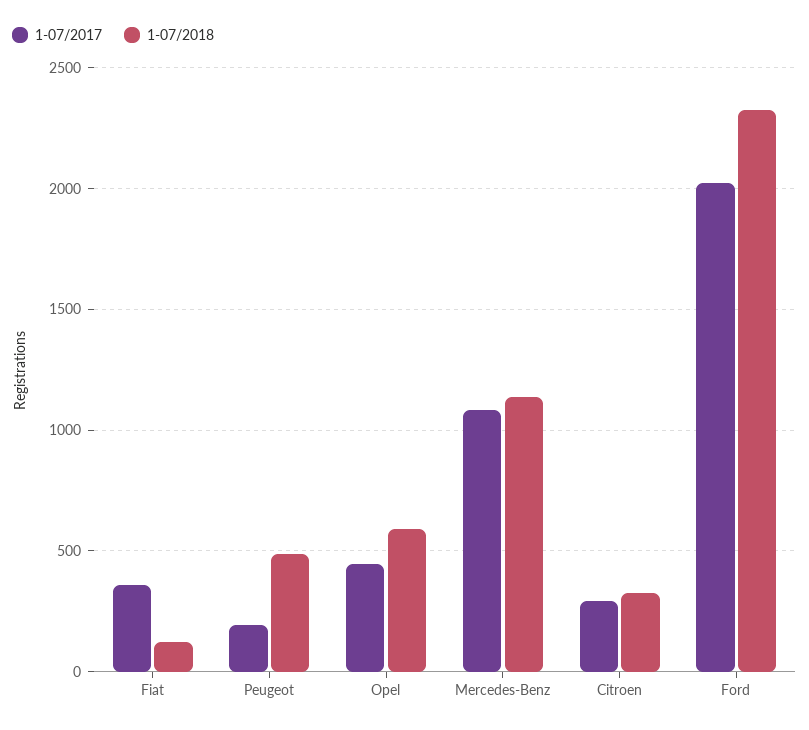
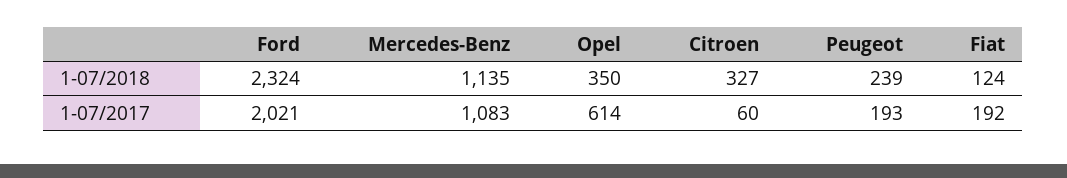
  {
    "1-07/2017": {
-     "Fiat": 350,
+     "Fiat": 192,
      "Peugeot": 193,
-     "Opel": 450,
+     "Opel": 614,
      "Mercedes-Benz": 1083,
-     "Citroen": 300,
+     "Citroen": 60,
      "Ford": 2021
    },
    "1-07/2018": {
      "Fiat": 124,
-     "Peugeot": 500,
+     "Peugeot": 239,
-     "Opel": 600,
+     "Opel": 350,
      "Mercedes-Benz": 1135,
      "Citroen": 327,
      "Ford": 2324
    }
  }

